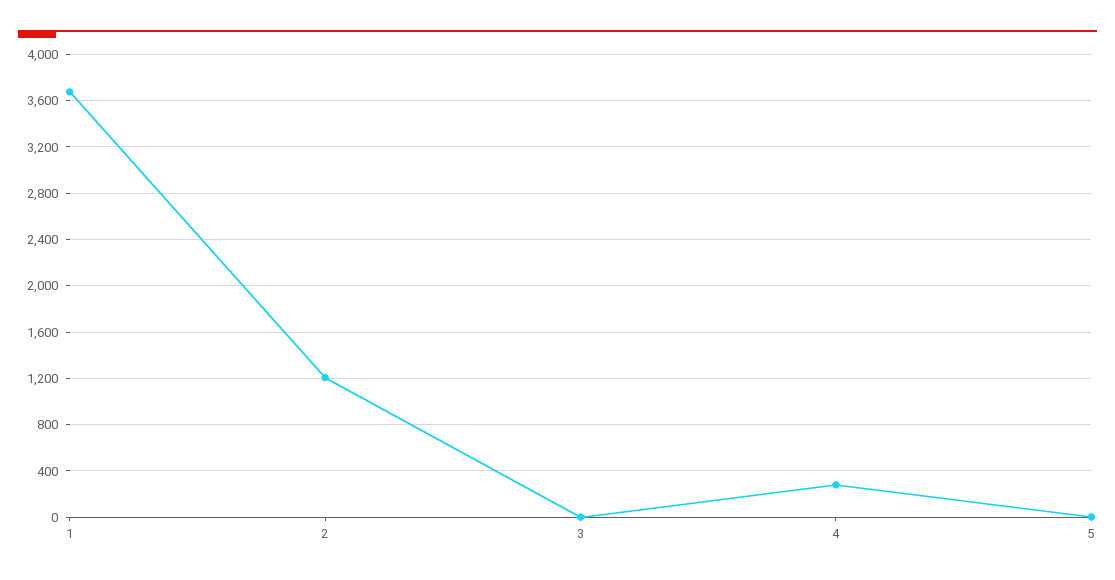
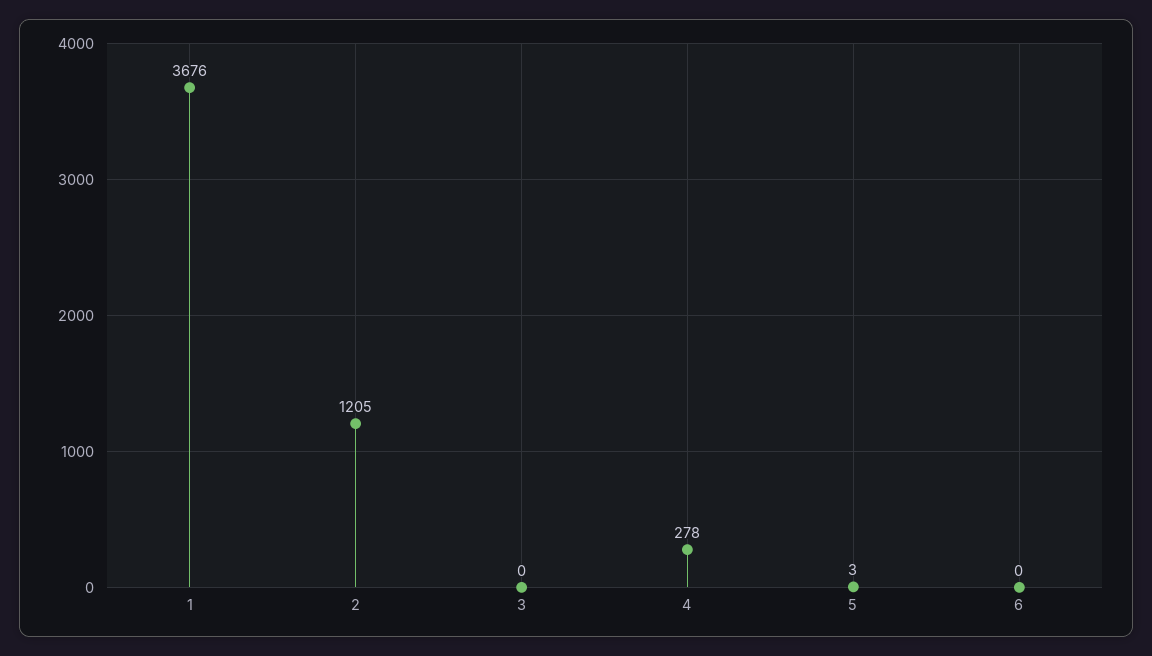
  {
    "1": 3676,
    "2": 1205,
    "3": 0,
    "4": 278,
-   "5": 3
+   "5": 3,
+   "6": 0
  }

